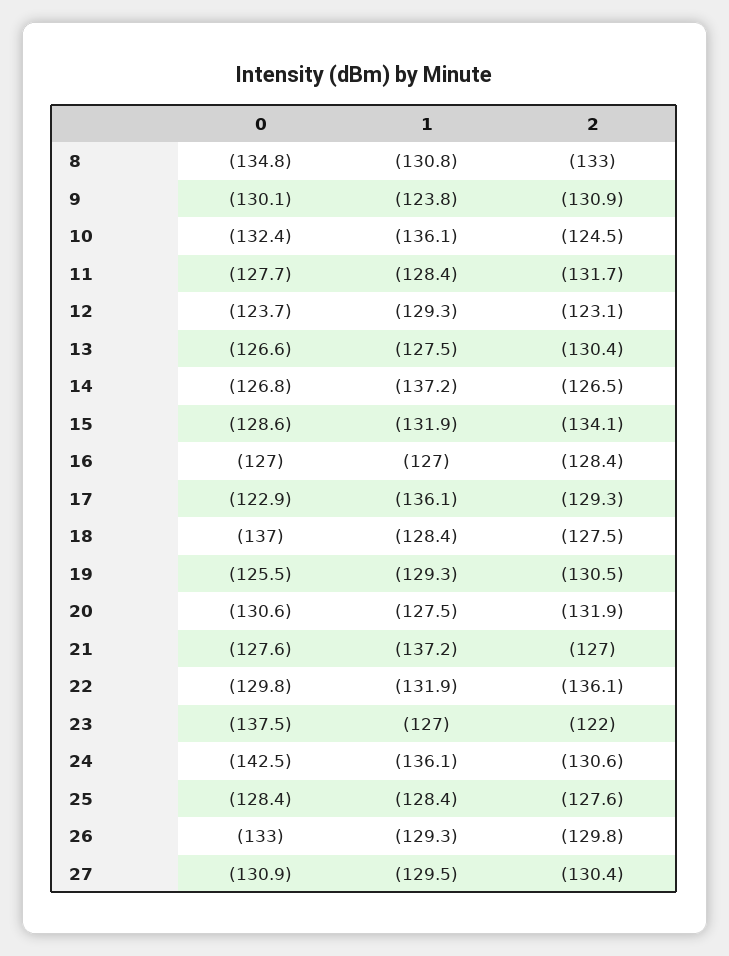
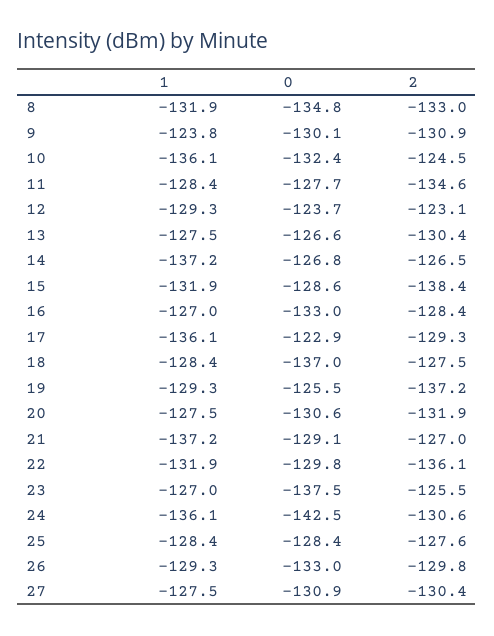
  {
    "0": {
      "8": -134.8,
      "9": -130.1,
      "10": -132.4,
      "11": -127.7,
      "12": -123.7,
      "13": -126.6,
      "14": -126.8,
      "15": -128.6,
-     "16": -127,
+     "16": -133,
      "17": -122.9,
      "18": -137,
      "19": -125.5,
      "20": -130.6,
-     "21": -127.6,
+     "21": -129.1,
      "22": -129.8,
      "23": -137.5,
      "24": -142.5,
      "25": -128.4,
      "26": -133,
      "27": -130.9
    },
    "1": {
-     "8": -130.8,
+     "8": -131.9,
      "9": -123.8,
      "10": -136.1,
      "11": -128.4,
      "12": -129.3,
      "13": -127.5,
      "14": -137.2,
      "15": -131.9,
      "16": -127,
      "17": -136.1,
      "18": -128.4,
      "19": -129.3,
      "20": -127.5,
      "21": -137.2,
      "22": -131.9,
      "23": -127,
      "24": -136.1,
      "25": -128.4,
      "26": -129.3,
-     "27": -129.5
+     "27": -127.5
    },
    "2": {
      "8": -133,
      "9": -130.9,
      "10": -124.5,
-     "11": -131.7,
+     "11": -134.6,
      "12": -123.1,
      "13": -130.4,
      "14": -126.5,
-     "15": -134.1,
+     "15": -138.4,
      "16": -128.4,
      "17": -129.3,
      "18": -127.5,
-     "19": -130.5,
+     "19": -137.2,
      "20": -131.9,
      "21": -127,
      "22": -136.1,
-     "23": -122,
+     "23": -125.5,
      "24": -130.6,
      "25": -127.6,
      "26": -129.8,
      "27": -130.4
    }
  }

